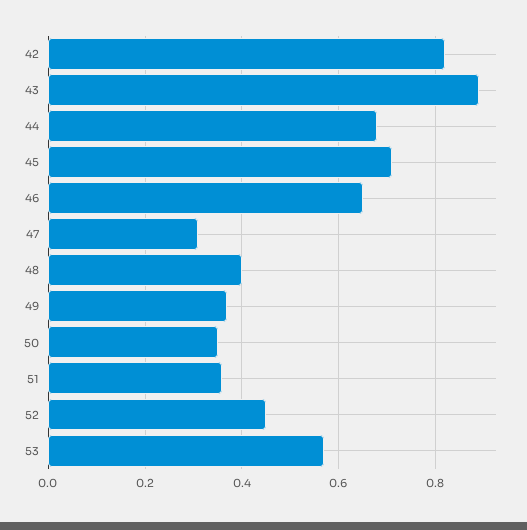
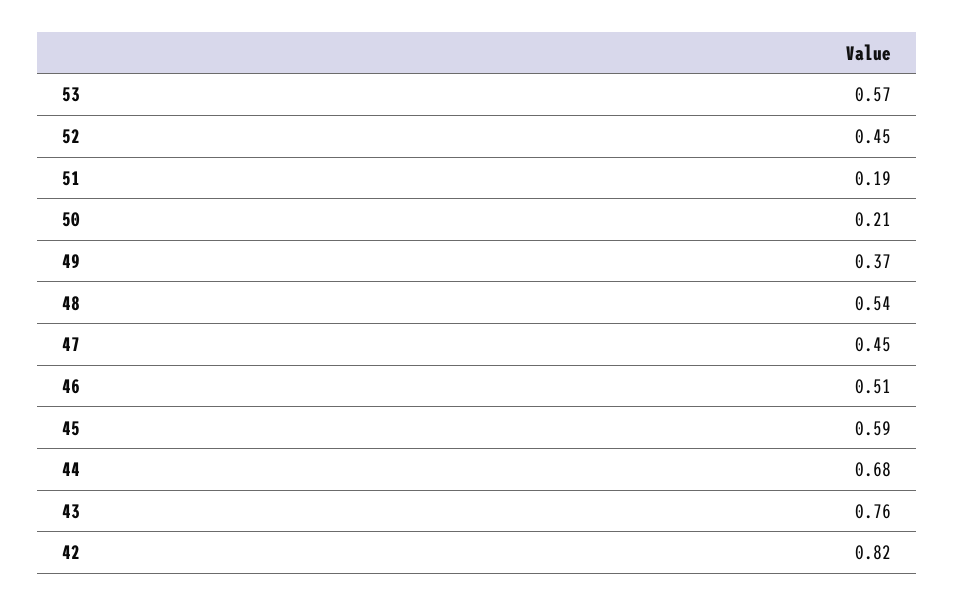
  {
    "42": 0.82,
-   "43": 0.9,
+   "43": 0.76,
    "44": 0.68,
-   "45": 0.7,
+   "45": 0.59,
-   "46": 0.65,
+   "46": 0.51,
-   "47": 0.3,
+   "47": 0.45,
-   "48": 0.4,
+   "48": 0.54,
    "49": 0.37,
-   "50": 0.35,
+   "50": 0.21,
-   "51": 0.35,
+   "51": 0.19,
    "52": 0.45,
    "53": 0.57
  }

